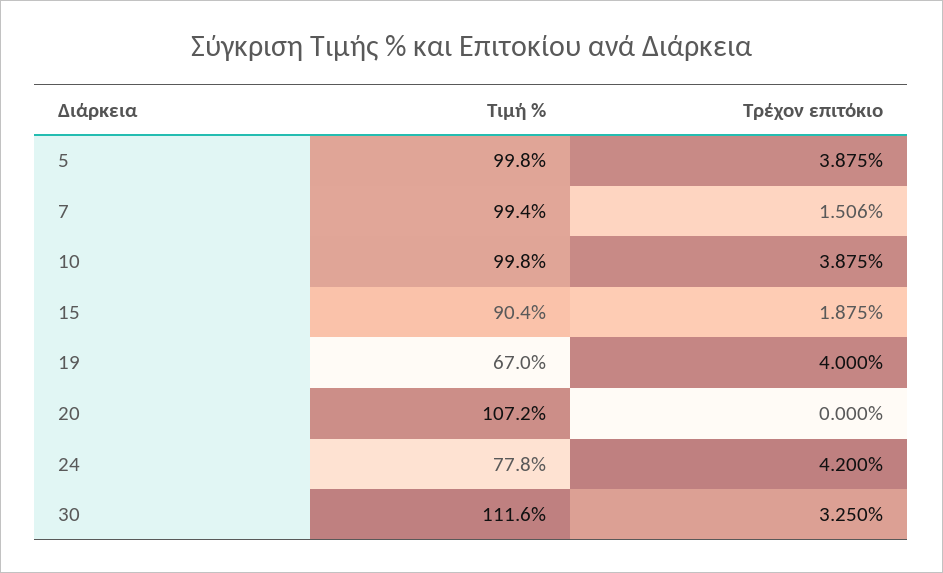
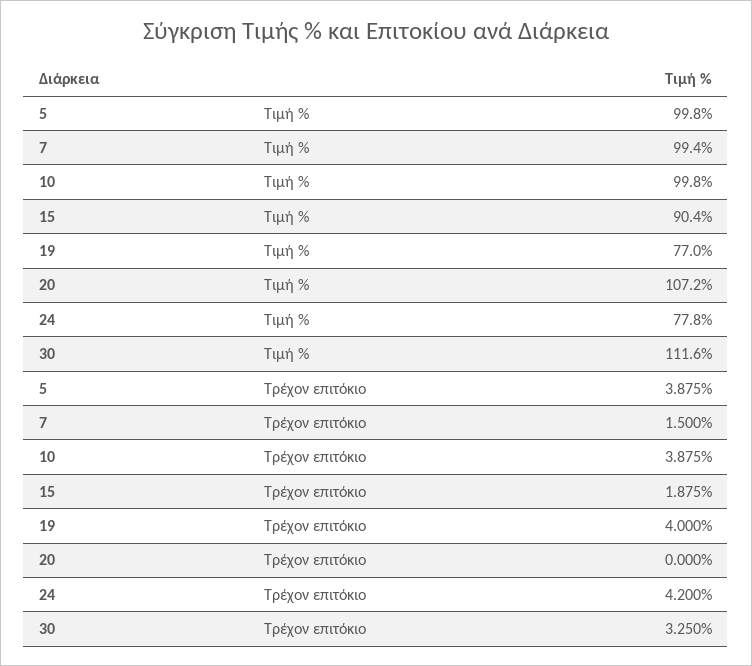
  {
    "Τιμή %": {
      "5": 99.8,
      "7": 99.4,
      "10": 99.8,
      "15": 90.4,
-     "19": 67,
+     "19": 77,
      "20": 107.2,
      "24": 77.8,
      "30": 111.6
    },
    "Τρέχον επιτόκιο": {
      "5": 3.875,
-     "7": 1.506,
+     "7": 1.5,
      "10": 3.875,
      "15": 1.875,
      "19": 4,
      "20": 0,
      "24": 4.2,
      "30": 3.25
    }
  }

